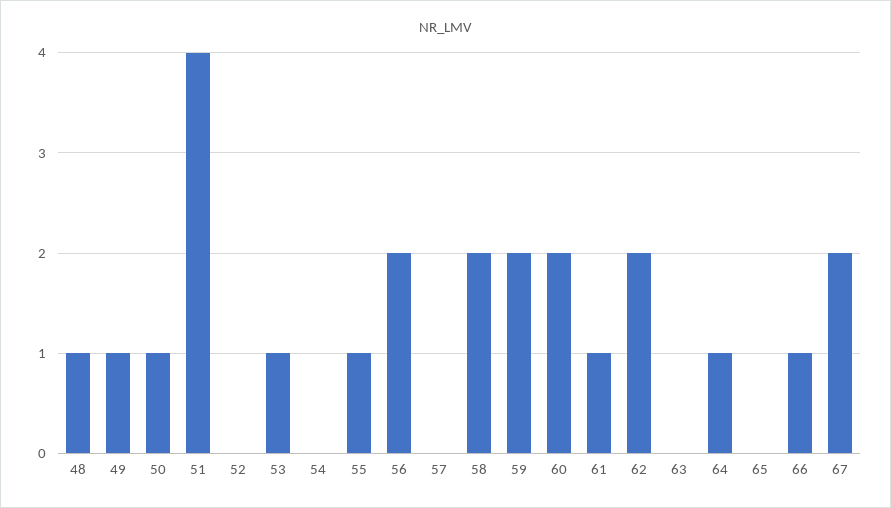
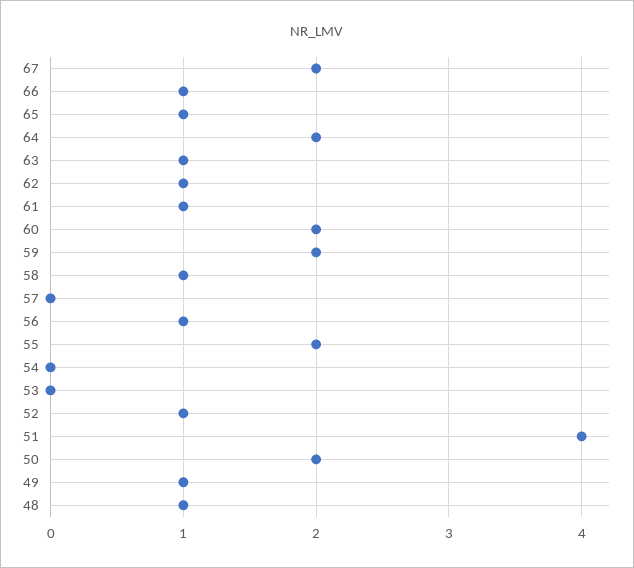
  {
    "48": 1,
    "49": 1,
-   "50": 1,
+   "50": 2,
    "51": 4,
-   "52": 0,
+   "52": 1,
-   "53": 1,
+   "53": 0,
    "54": 0,
-   "55": 1,
+   "55": 2,
-   "56": 2,
+   "56": 1,
    "57": 0,
-   "58": 2,
+   "58": 1,
    "59": 2,
    "60": 2,
    "61": 1,
-   "62": 2,
+   "62": 1,
-   "63": 0,
+   "63": 1,
-   "64": 1,
+   "64": 2,
-   "65": 0,
+   "65": 1,
    "66": 1,
    "67": 2
  }

